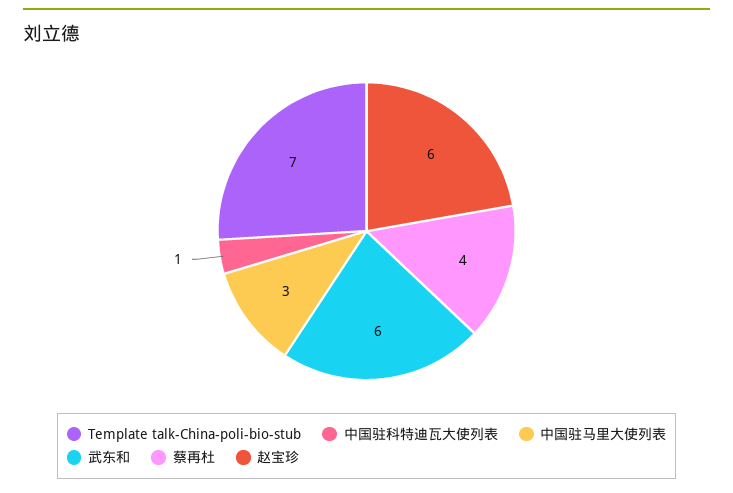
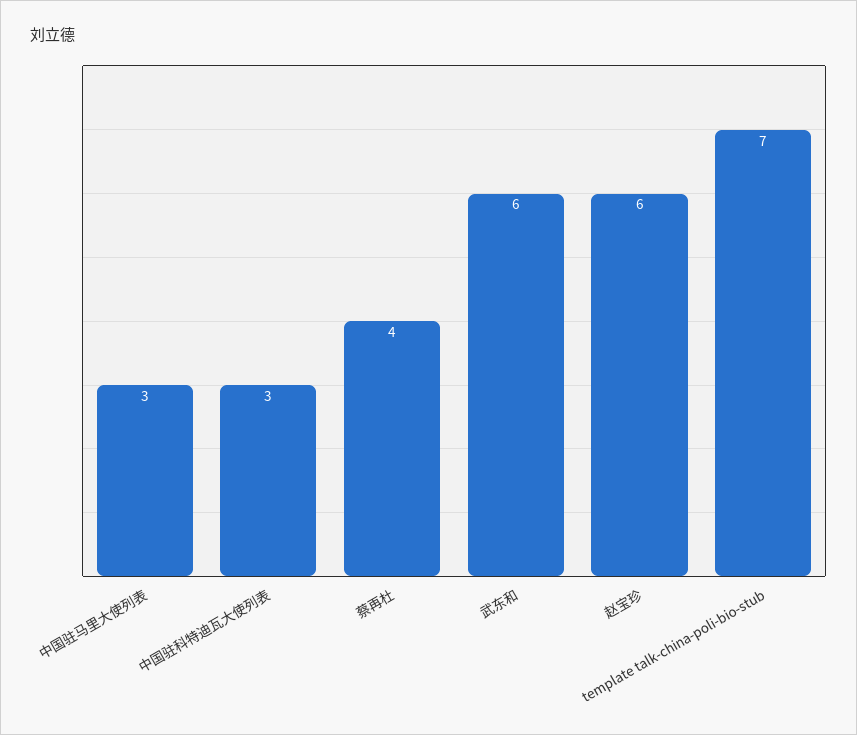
  {
    "Template talk-China-poli-bio-stub": 7,
-   "中国驻科特迪瓦大使列表": 1,
+   "中国驻科特迪瓦大使列表": 3,
    "中国驻马里大使列表": 3,
    "武东和": 6,
    "蔡再杜": 4,
    "赵宝珍": 6
  }

